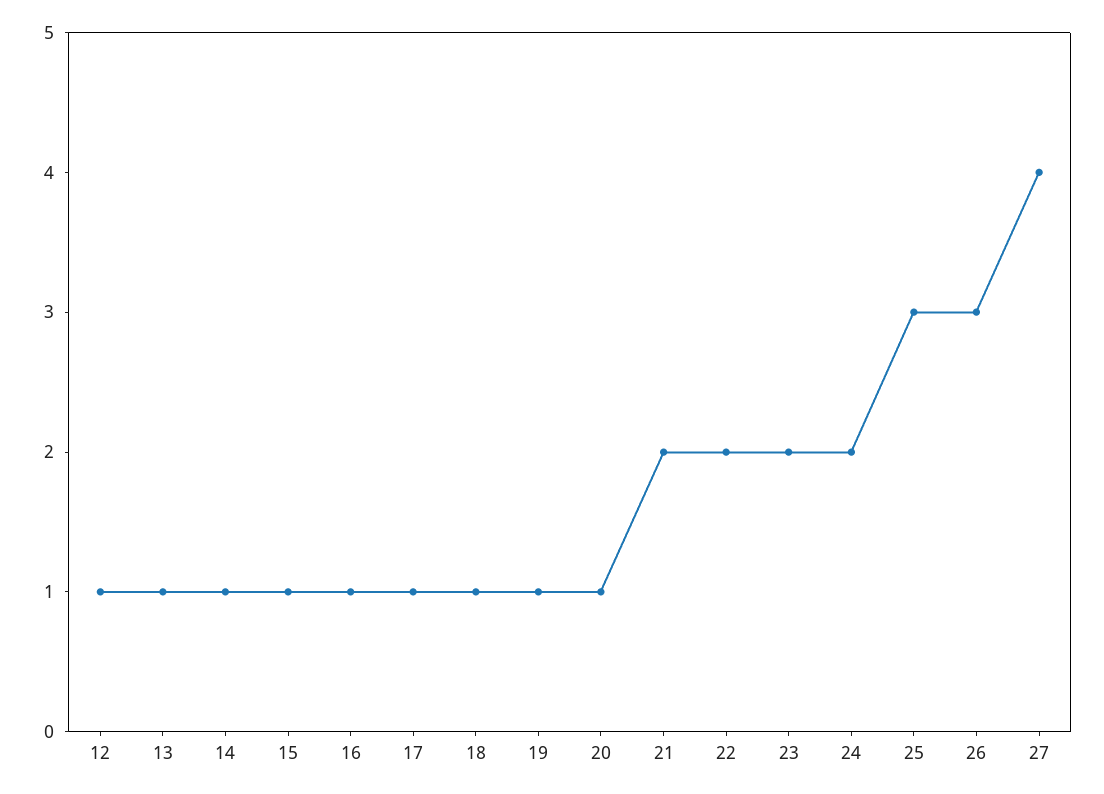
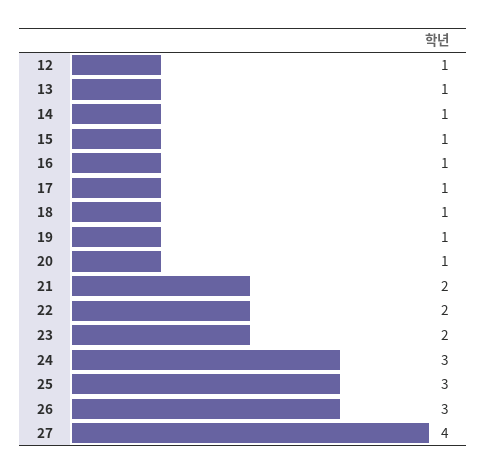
  {
    "12": 1,
    "13": 1,
    "14": 1,
    "15": 1,
    "16": 1,
    "17": 1,
    "18": 1,
    "19": 1,
    "20": 1,
    "21": 2,
    "22": 2,
    "23": 2,
-   "24": 2,
+   "24": 3,
    "25": 3,
    "26": 3,
    "27": 4
  }

